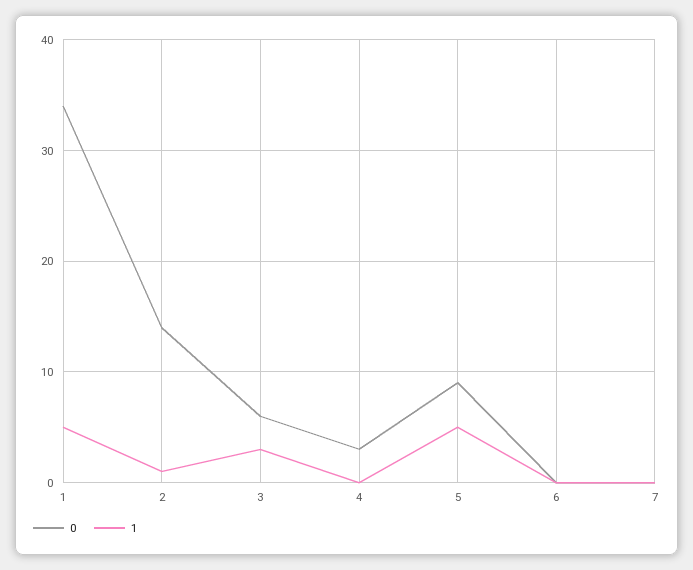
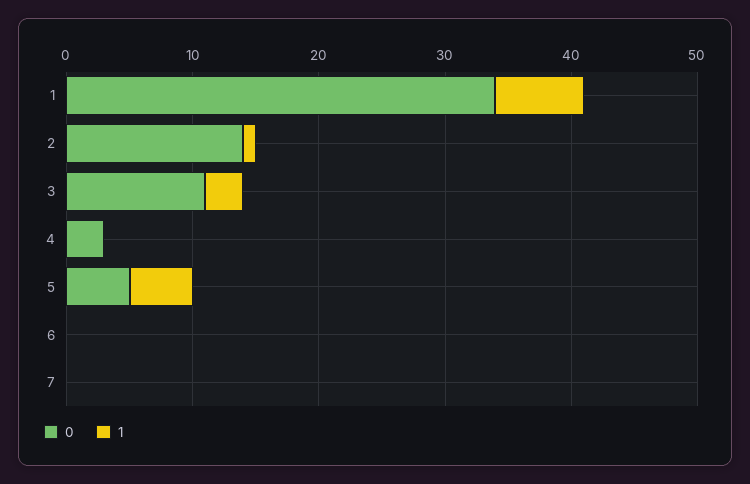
  {
    "0": {
      "1": 34,
      "2": 14,
-     "3": 6,
+     "3": 11,
      "4": 3,
-     "5": 9,
+     "5": 5,
      "6": 0,
      "7": 0
    },
    "1": {
-     "1": 5,
+     "1": 7,
      "2": 1,
      "3": 3,
      "4": 0,
      "5": 5,
      "6": 0,
      "7": 0
    }
  }

